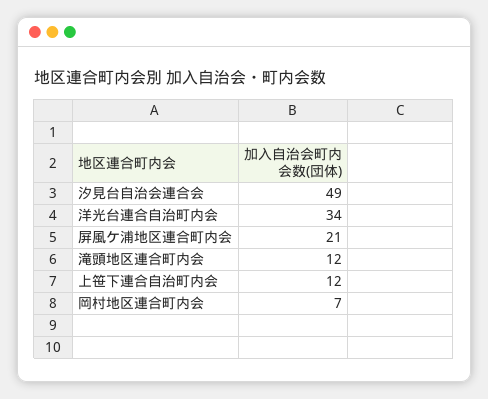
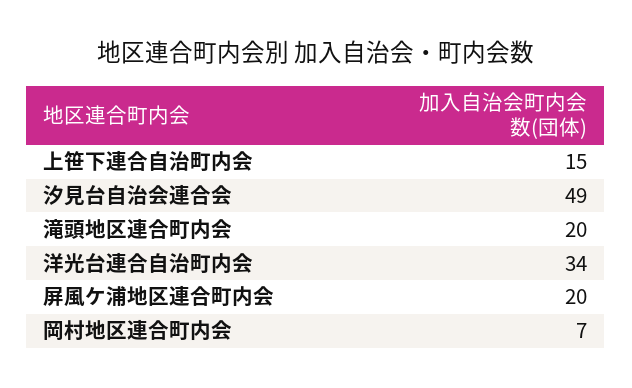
  {
    "汐見台自治会連合会": 49,
    "洋光台連合自治町内会": 34,
-   "屏風ケ浦地区連合町内会": 21,
+   "屏風ケ浦地区連合町内会": 20,
-   "滝頭地区連合町内会": 12,
+   "滝頭地区連合町内会": 20,
-   "上笹下連合自治町内会": 12,
+   "上笹下連合自治町内会": 15,
    "岡村地区連合町内会": 7
  }

